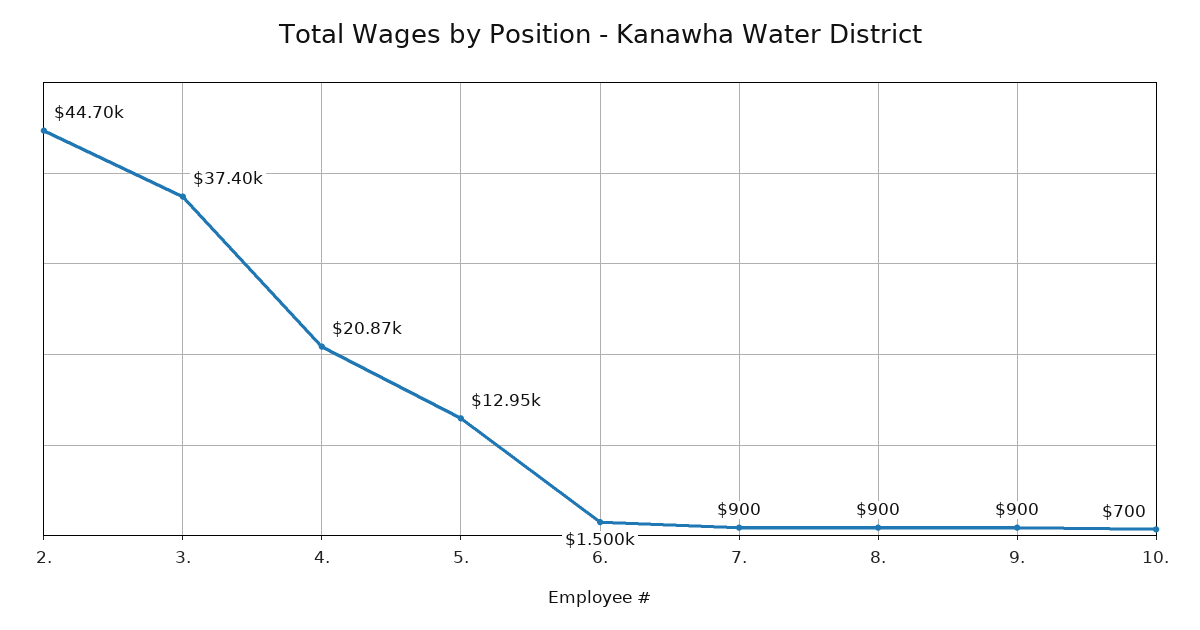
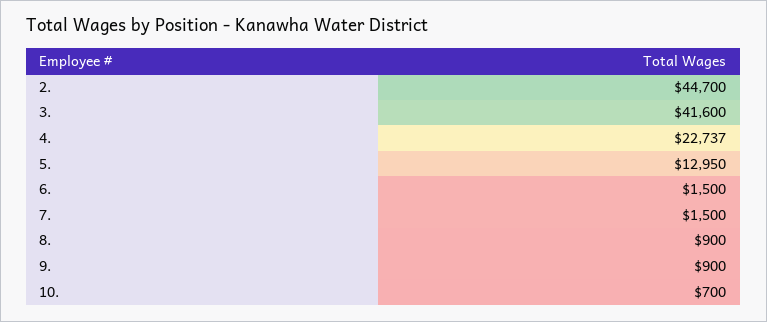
  {
    "2.": 44700,
-   "3.": 37400,
+   "3.": 41600,
-   "4.": 20870,
+   "4.": 22737,
    "5.": 12950,
    "6.": 1500,
-   "7.": 900,
+   "7.": 1500,
    "8.": 900,
    "9.": 900,
    "10.": 700
  }

